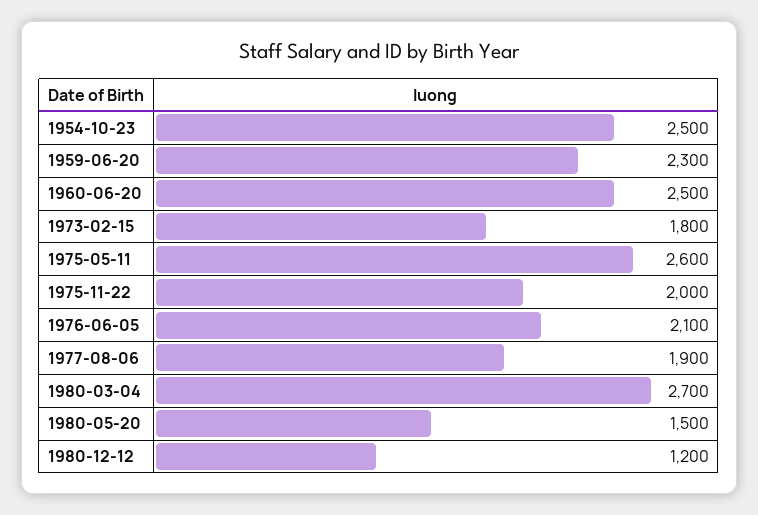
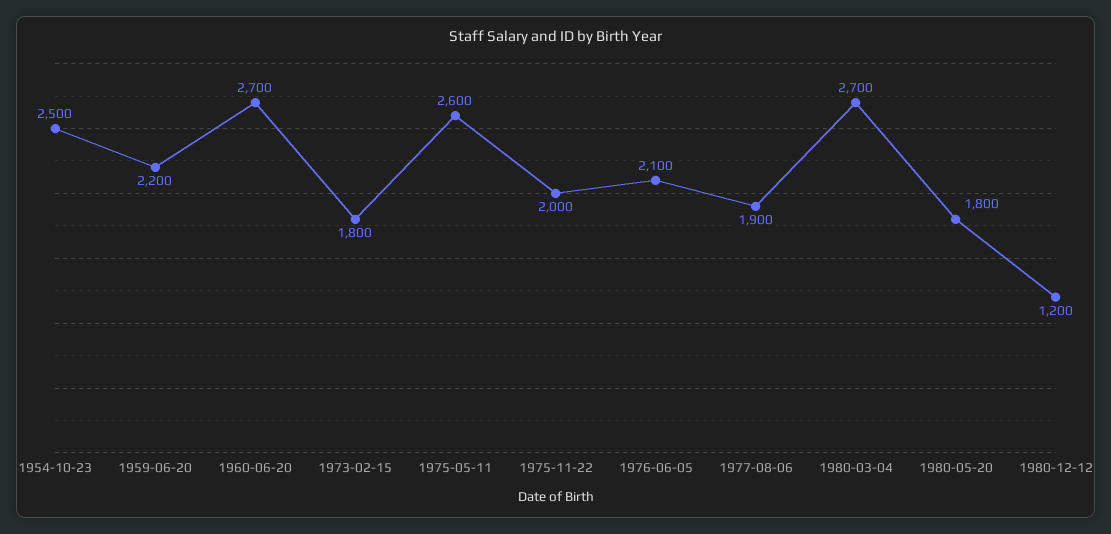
  {
    "1954-10-23": 2500,
-   "1959-06-20": 2300,
+   "1959-06-20": 2200,
-   "1960-06-20": 2500,
+   "1960-06-20": 2700,
    "1973-02-15": 1800,
    "1975-05-11": 2600,
    "1975-11-22": 2000,
    "1976-06-05": 2100,
    "1977-08-06": 1900,
    "1980-03-04": 2700,
-   "1980-05-20": 1500,
+   "1980-05-20": 1800,
    "1980-12-12": 1200
  }

